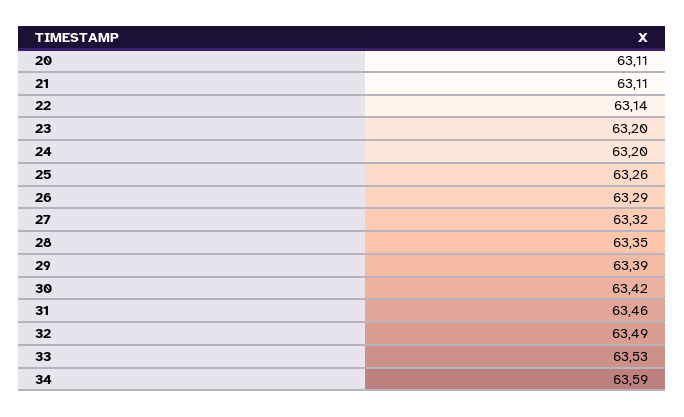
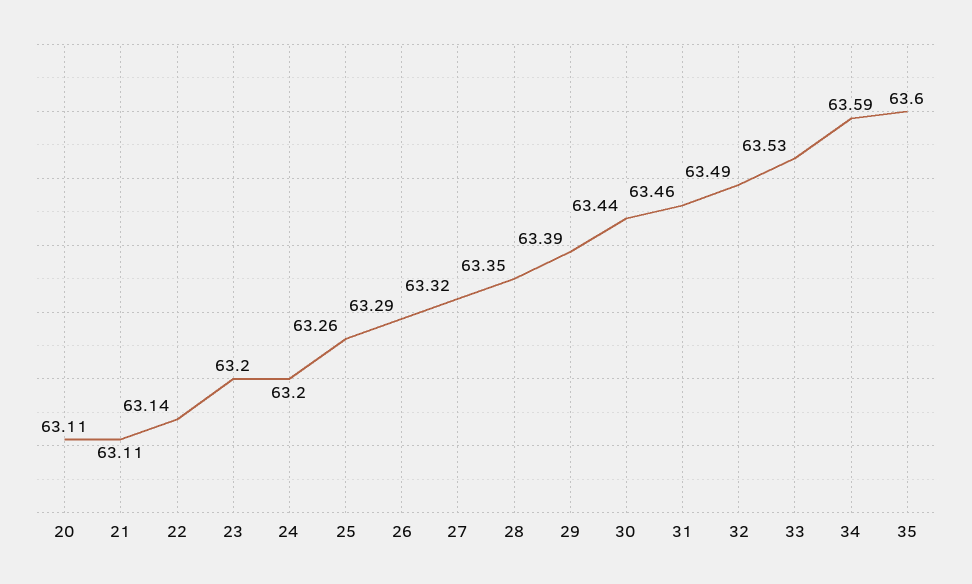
  {
    "20": 63.11,
    "21": 63.11,
    "22": 63.14,
    "23": 63.2,
    "24": 63.2,
    "25": 63.26,
    "26": 63.29,
    "27": 63.32,
    "28": 63.35,
    "29": 63.39,
-   "30": 63.42,
+   "30": 63.44,
    "31": 63.46,
    "32": 63.49,
    "33": 63.53,
-   "34": 63.59
+   "34": 63.59,
+   "35": 63.6
  }

